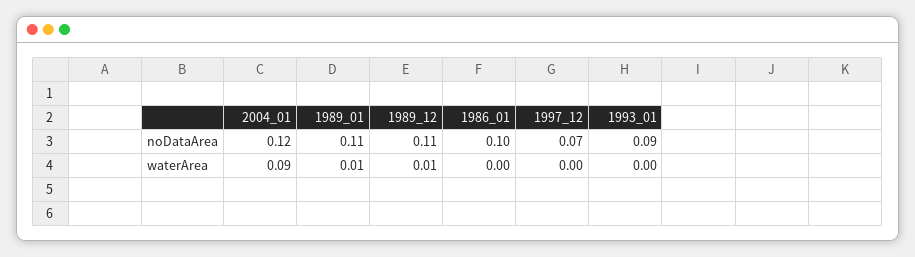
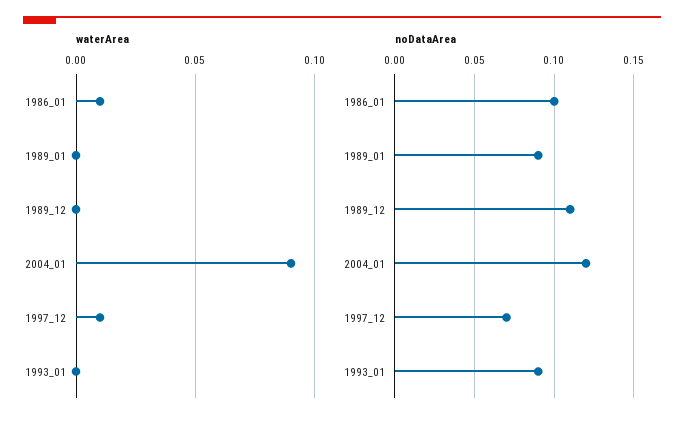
  {
    "noDataArea": {
      "2004_01": 0.12,
-     "1989_01": 0.11,
+     "1989_01": 0.09,
      "1989_12": 0.11,
      "1986_01": 0.1,
      "1997_12": 0.07,
      "1993_01": 0.09
    },
    "waterArea": {
      "2004_01": 0.09,
-     "1989_01": 0.01,
+     "1989_01": 0,
-     "1989_12": 0.01,
+     "1989_12": 0,
-     "1986_01": 0,
+     "1986_01": 0.01,
-     "1997_12": 0,
+     "1997_12": 0.01,
      "1993_01": 0
    }
  }

